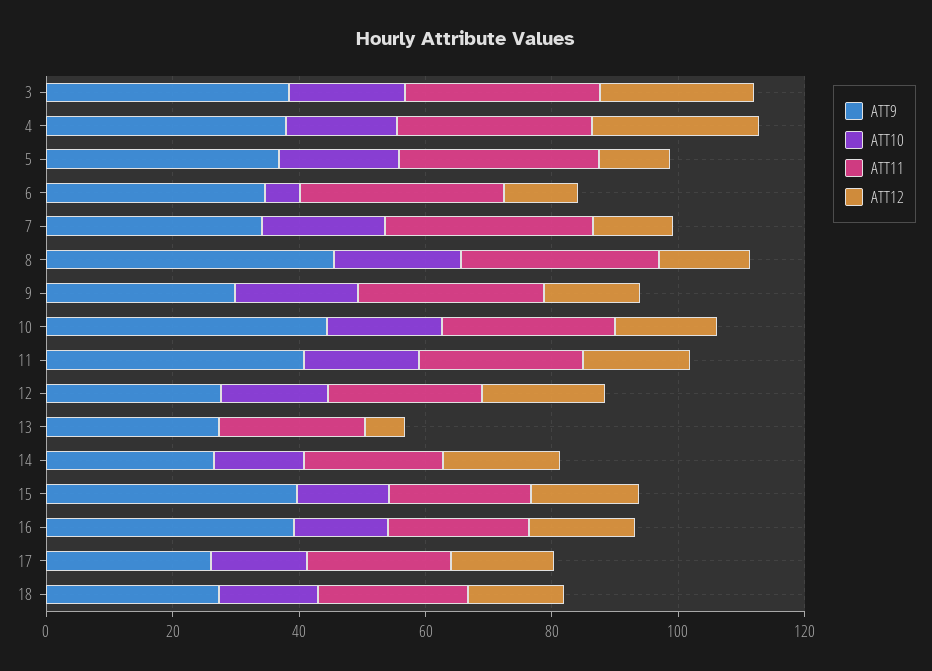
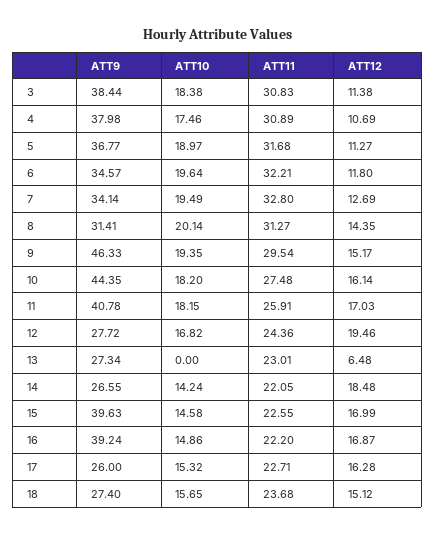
  {
    "ATT9": {
      "3": 38.44,
      "4": 37.98,
      "5": 36.77,
      "6": 34.57,
      "7": 34.14,
-     "8": 45,
+     "8": 31.41,
-     "9": 30,
+     "9": 46.33,
      "10": 44.35,
      "11": 40.78,
      "12": 27.72,
      "13": 27.34,
      "14": 26.55,
      "15": 39.63,
      "16": 39.24,
      "17": 26,
      "18": 27.4
    },
    "ATT10": {
      "3": 18.38,
      "4": 17.46,
      "5": 18.97,
-     "6": 5,
+     "6": 19.64,
      "7": 19.49,
      "8": 20.14,
      "9": 19.35,
      "10": 18.2,
      "11": 18.15,
      "12": 16.82,
      "13": 0,
      "14": 14.24,
      "15": 14.58,
      "16": 14.86,
      "17": 15.32,
      "18": 15.65
    },
    "ATT11": {
      "3": 30.83,
      "4": 30.89,
      "5": 31.68,
      "6": 32.21,
      "7": 32.8,
      "8": 31.27,
      "9": 29.54,
      "10": 27.48,
      "11": 25.91,
      "12": 24.36,
      "13": 23.01,
      "14": 22.05,
      "15": 22.55,
      "16": 22.2,
      "17": 22.71,
      "18": 23.68
    },
    "ATT12": {
-     "3": 25,
+     "3": 11.38,
-     "4": 25,
+     "4": 10.69,
      "5": 11.27,
      "6": 11.8,
      "7": 12.69,
      "8": 14.35,
      "9": 15.17,
      "10": 16.14,
      "11": 17.03,
      "12": 19.46,
      "13": 6.48,
      "14": 18.48,
      "15": 16.99,
      "16": 16.87,
      "17": 16.28,
      "18": 15.12
    }
  }

